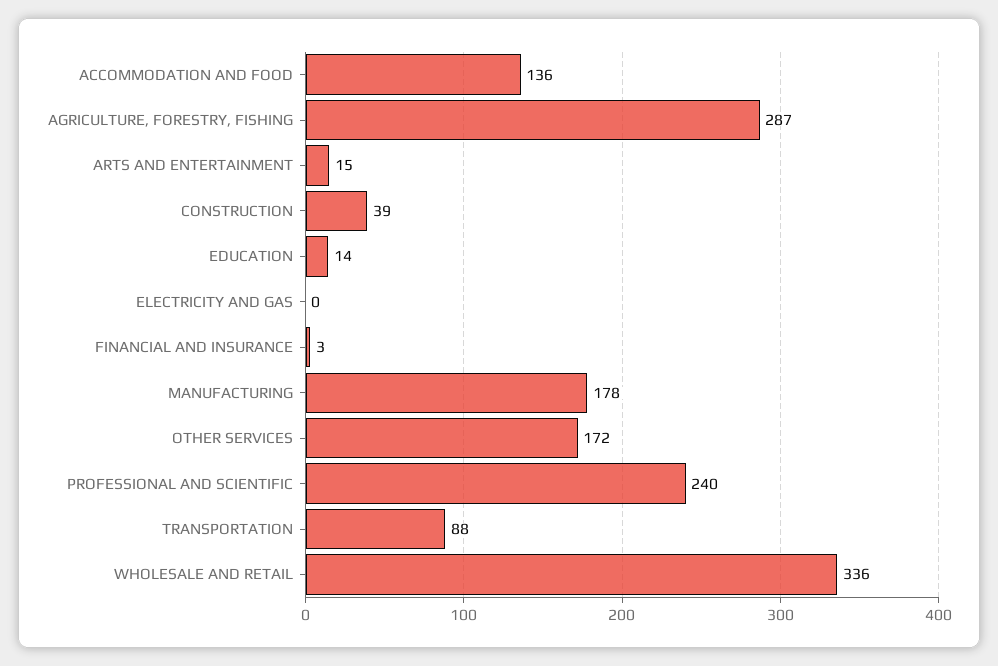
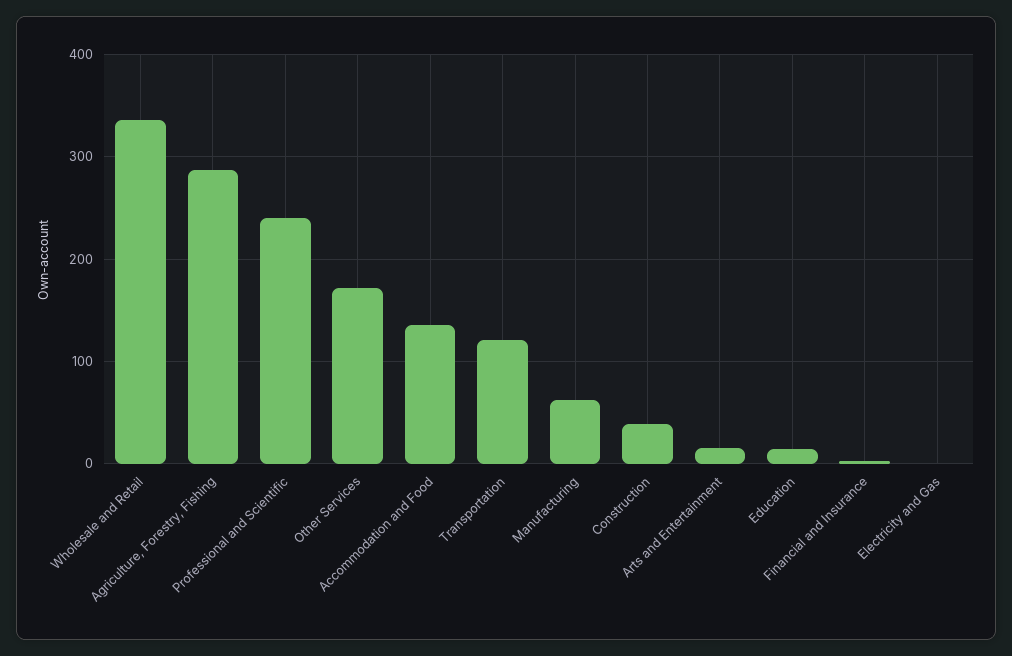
  {
    "ACCOMMODATION AND FOOD": 136,
    "AGRICULTURE, FORESTRY, FISHING": 287,
    "ARTS AND ENTERTAINMENT": 15,
    "CONSTRUCTION": 39,
    "EDUCATION": 14,
    "ELECTRICITY AND GAS": 0,
    "FINANCIAL AND INSURANCE": 3,
-   "MANUFACTURING": 178,
+   "MANUFACTURING": 60,
    "OTHER SERVICES": 172,
    "PROFESSIONAL AND SCIENTIFIC": 240,
-   "TRANSPORTATION": 88,
+   "TRANSPORTATION": 120,
    "WHOLESALE AND RETAIL": 336
  }

